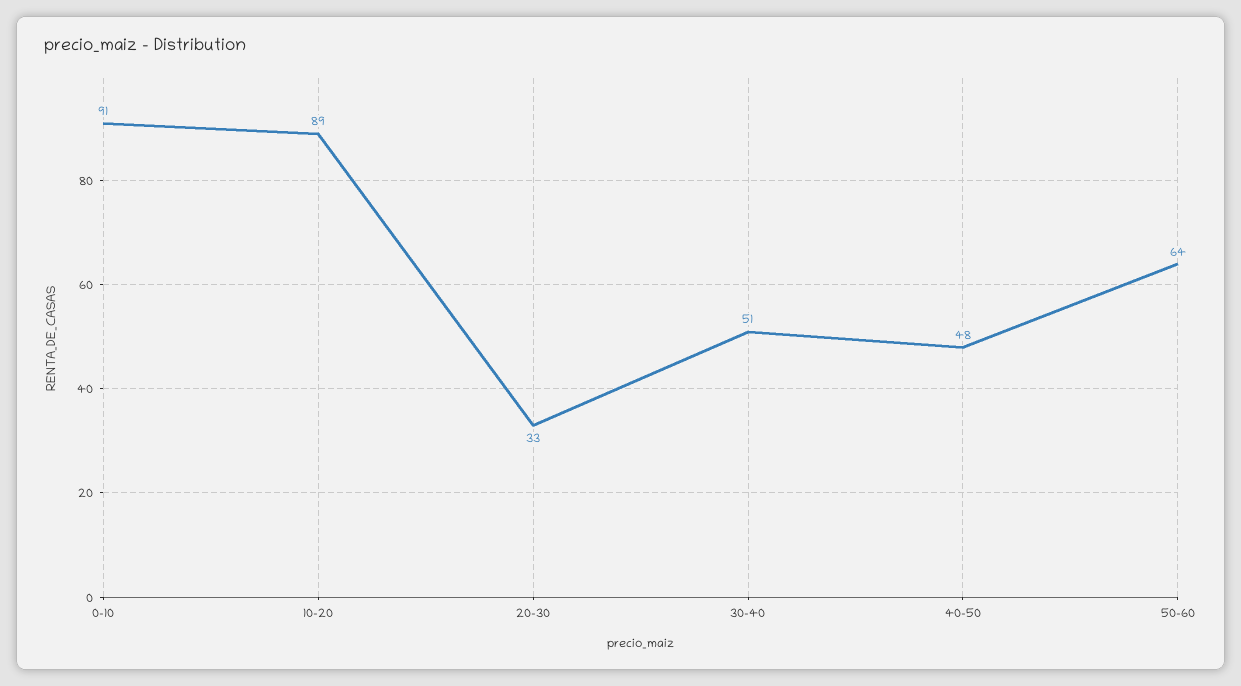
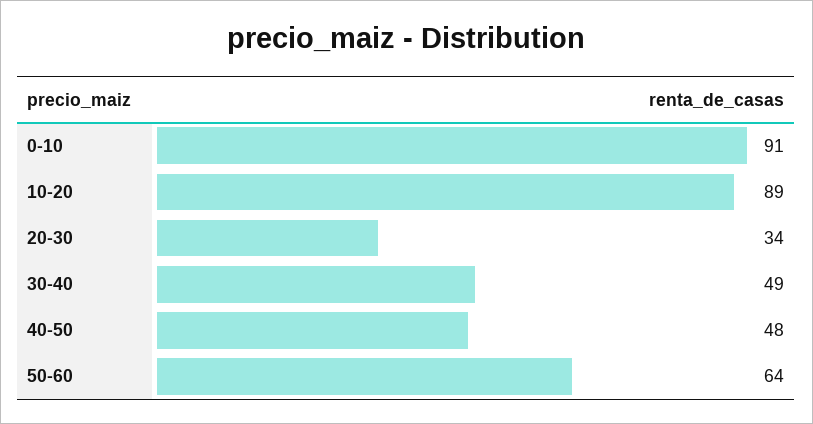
  {
    "0-10": 91,
    "10-20": 89,
-   "20-30": 33,
+   "20-30": 34,
-   "30-40": 51,
+   "30-40": 49,
    "40-50": 48,
    "50-60": 64
  }

